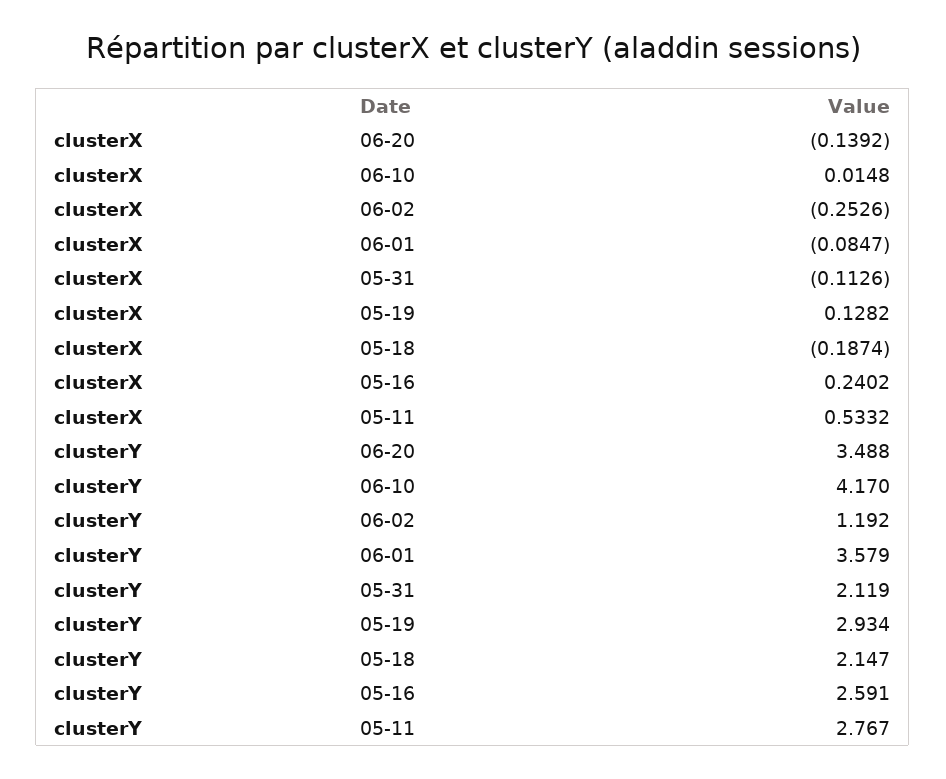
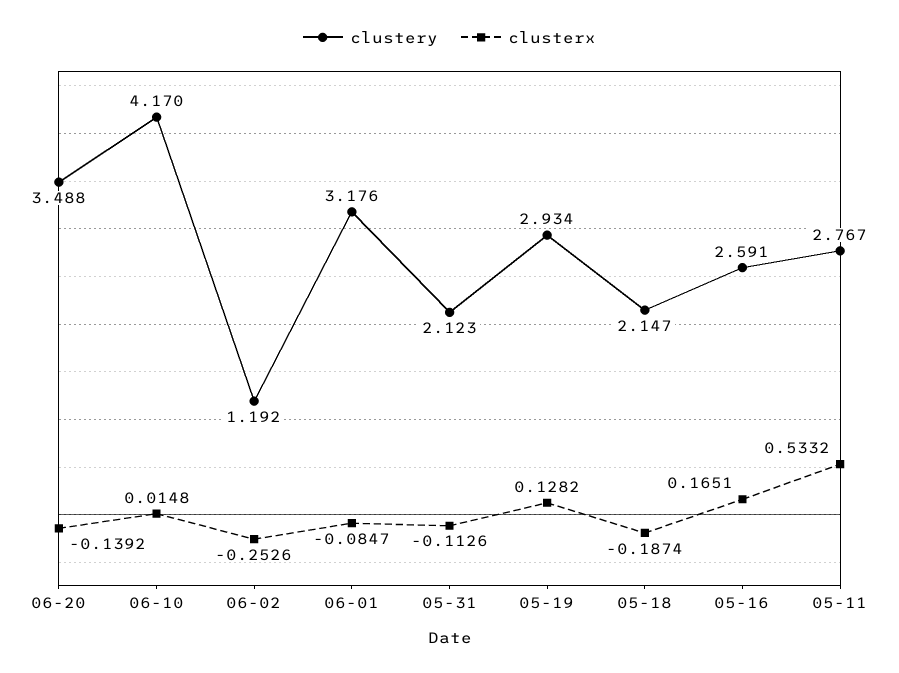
  {
    "clusterX": {
      "06-20": -0.1392,
      "06-10": 0.0148,
      "06-02": -0.2526,
      "06-01": -0.0847,
      "05-31": -0.1126,
      "05-19": 0.1282,
      "05-18": -0.1874,
-     "05-16": 0.2402,
+     "05-16": 0.1651,
      "05-11": 0.5332
    },
    "clusterY": {
      "06-20": 3.488,
      "06-10": 4.17,
      "06-02": 1.192,
-     "06-01": 3.579,
+     "06-01": 3.176,
-     "05-31": 2.119,
+     "05-31": 2.123,
      "05-19": 2.934,
      "05-18": 2.147,
      "05-16": 2.591,
      "05-11": 2.767
    }
  }

